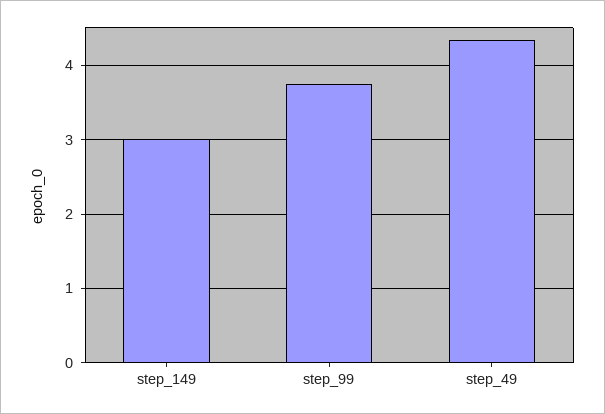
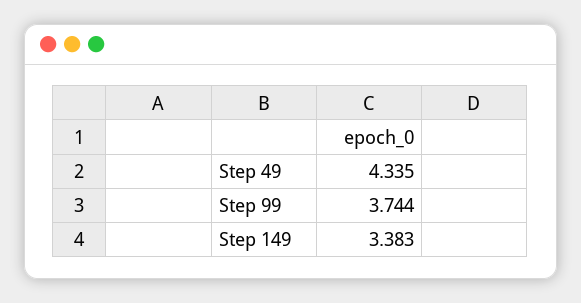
  {
-   "step_149": 3,
+   "step_149": 3.383,
    "step_99": 3.744,
    "step_49": 4.335
  }

